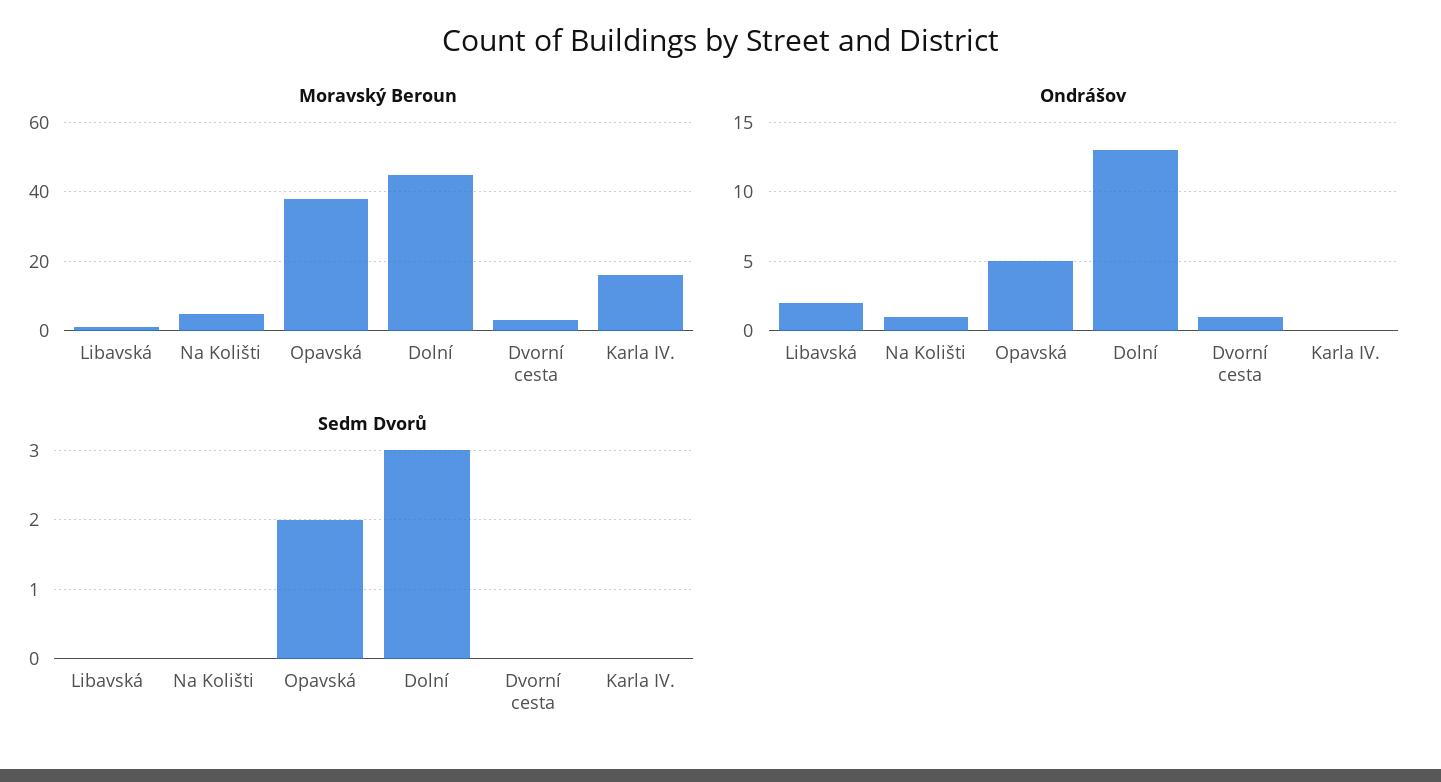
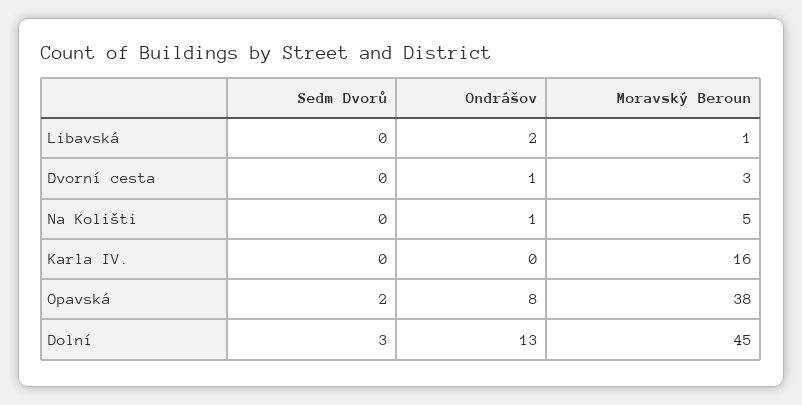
  {
    "Moravský Beroun": {
      "Libavská": 1,
      "Na Kolišti": 5,
      "Opavská": 38,
      "Dolní": 45,
      "Dvorní cesta": 3,
      "Karla IV.": 16
    },
    "Ondrášov": {
      "Libavská": 2,
      "Na Kolišti": 1,
-     "Opavská": 5,
+     "Opavská": 8,
      "Dolní": 13,
      "Dvorní cesta": 1,
      "Karla IV.": 0
    },
    "Sedm Dvorů": {
      "Libavská": 0,
      "Na Kolišti": 0,
      "Opavská": 2,
      "Dolní": 3,
      "Dvorní cesta": 0,
      "Karla IV.": 0
    }
  }

